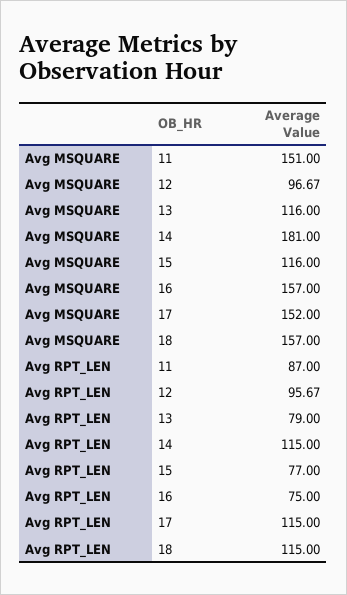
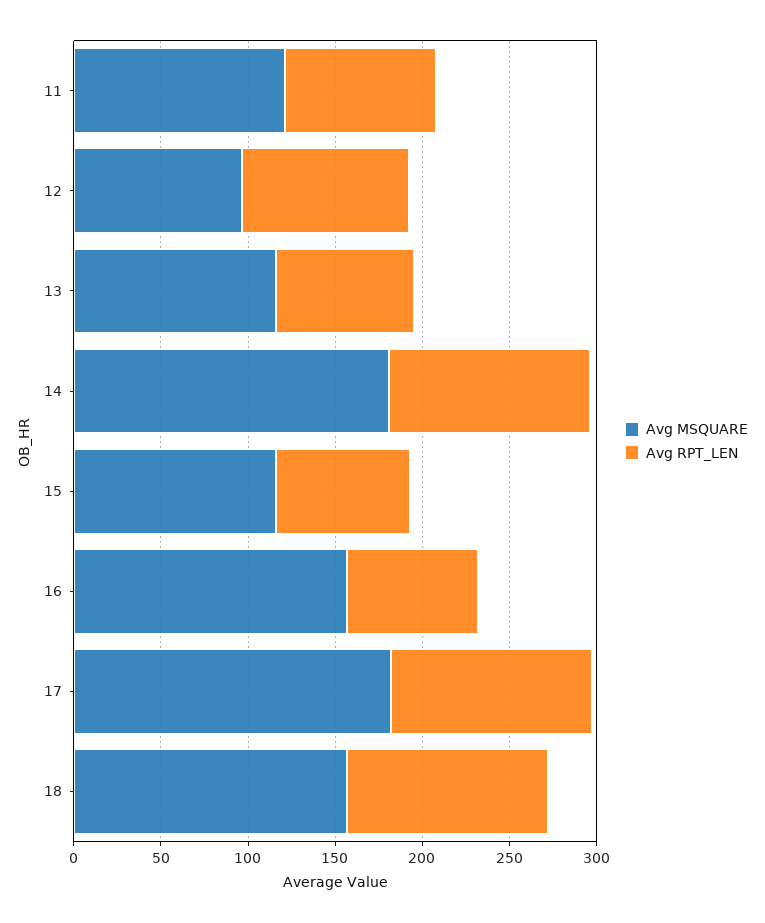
  {
    "Avg MSQUARE": {
-     "11": 151,
+     "11": 120,
      "12": 96.67,
      "13": 116,
      "14": 181,
      "15": 116,
      "16": 157,
-     "17": 152,
+     "17": 180,
      "18": 157
    },
    "Avg RPT_LEN": {
      "11": 87,
      "12": 95.67,
      "13": 79,
      "14": 115,
      "15": 77,
      "16": 75,
      "17": 115,
      "18": 115
    }
  }

